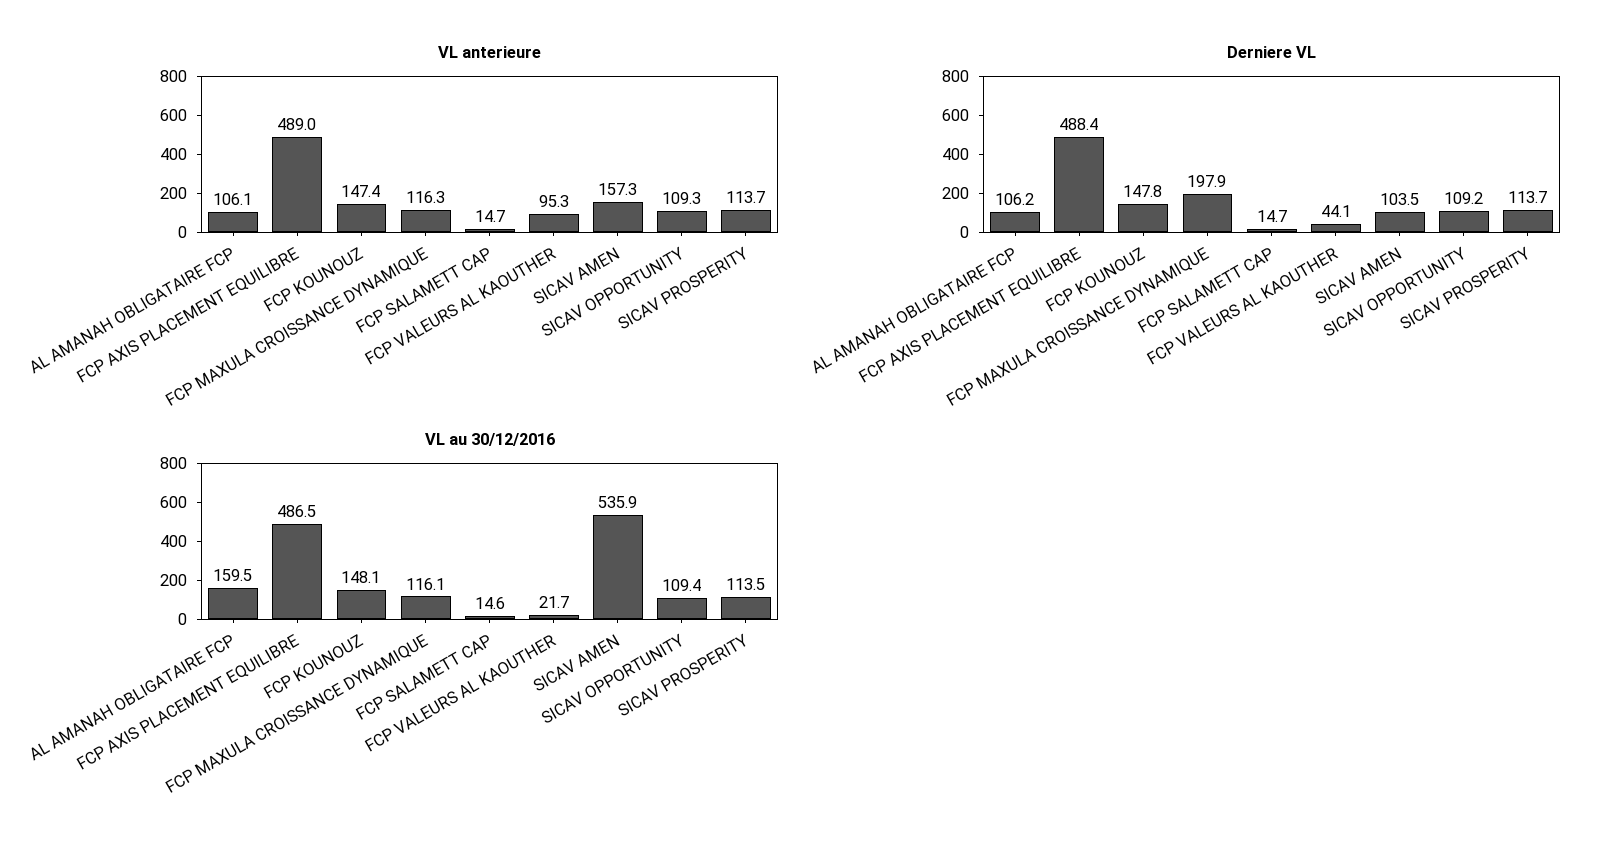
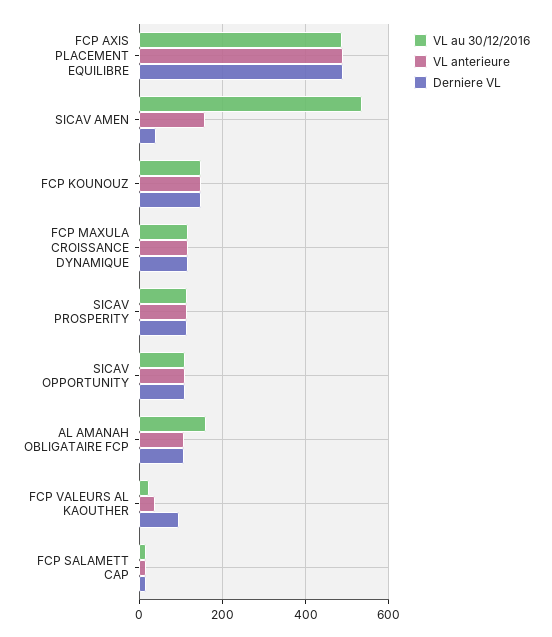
  {
    "VL anterieure": {
      "AL AMANAH OBLIGATAIRE FCP": 106.1,
      "FCP AXIS PLACEMENT EQUILIBRE": 489,
      "FCP KOUNOUZ": 147.4,
      "FCP MAXULA CROISSANCE DYNAMIQUE": 116.3,
      "FCP SALAMETT CAP": 14.7,
-     "FCP VALEURS AL KAOUTHER": 95.3,
+     "FCP VALEURS AL KAOUTHER": 40,
      "SICAV AMEN": 157.3,
      "SICAV OPPORTUNITY": 109.3,
      "SICAV PROSPERITY": 113.7
    },
    "Derniere VL": {
      "AL AMANAH OBLIGATAIRE FCP": 106.2,
      "FCP AXIS PLACEMENT EQUILIBRE": 488.4,
      "FCP KOUNOUZ": 147.8,
-     "FCP MAXULA CROISSANCE DYNAMIQUE": 197.9,
+     "FCP MAXULA CROISSANCE DYNAMIQUE": 120,
      "FCP SALAMETT CAP": 14.7,
-     "FCP VALEURS AL KAOUTHER": 44.1,
+     "FCP VALEURS AL KAOUTHER": 100,
-     "SICAV AMEN": 103.5,
+     "SICAV AMEN": 40,
      "SICAV OPPORTUNITY": 109.2,
      "SICAV PROSPERITY": 113.7
    },
    "VL au 30/12/2016": {
      "AL AMANAH OBLIGATAIRE FCP": 159.5,
      "FCP AXIS PLACEMENT EQUILIBRE": 486.5,
      "FCP KOUNOUZ": 148.1,
      "FCP MAXULA CROISSANCE DYNAMIQUE": 116.1,
      "FCP SALAMETT CAP": 14.6,
      "FCP VALEURS AL KAOUTHER": 21.7,
      "SICAV AMEN": 535.9,
      "SICAV OPPORTUNITY": 109.4,
      "SICAV PROSPERITY": 113.5
    }
  }

